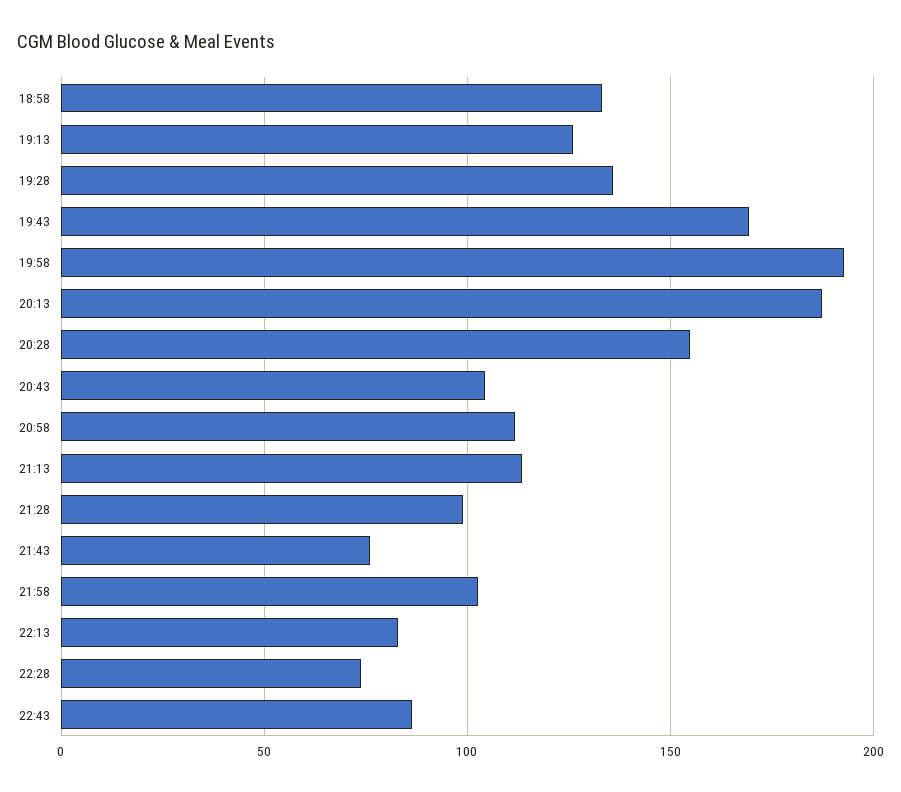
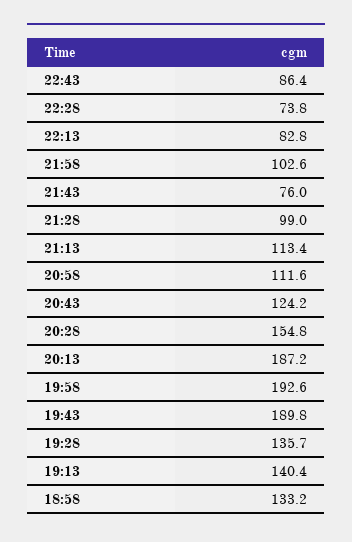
  {
    "18:58": 133.2,
-   "19:13": 125,
+   "19:13": 140.4,
    "19:28": 135.7,
-   "19:43": 170,
+   "19:43": 189.8,
    "19:58": 192.6,
    "20:13": 187.2,
    "20:28": 154.8,
-   "20:43": 105,
+   "20:43": 124.2,
    "20:58": 111.6,
    "21:13": 113.4,
    "21:28": 99,
    "21:43": 76,
    "21:58": 102.6,
    "22:13": 82.8,
    "22:28": 73.8,
    "22:43": 86.4
  }

